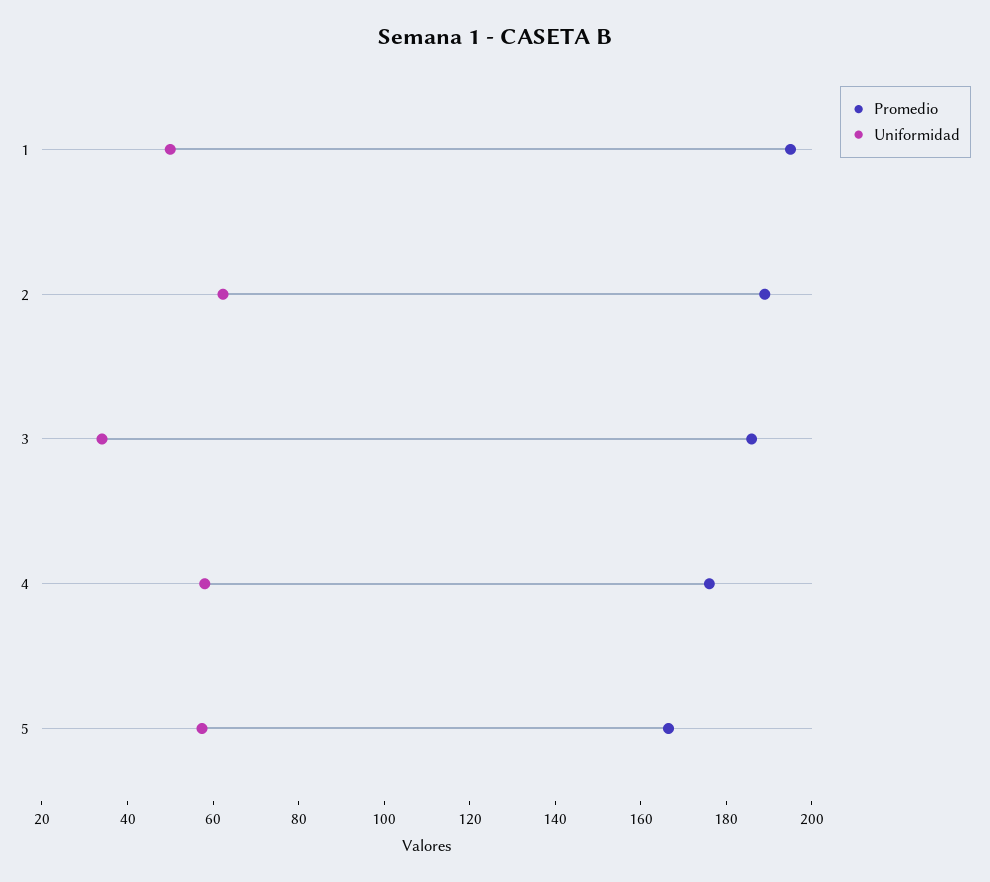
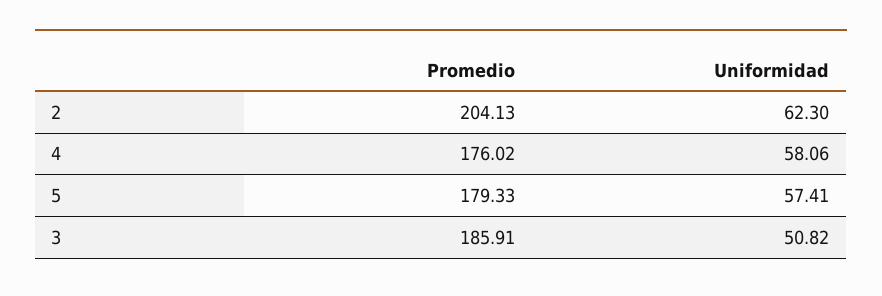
  {
    "Promedio": {
-     "1": 195,
-     "2": 190,
+     "2": 204.13,
      "3": 185.91,
      "4": 176.02,
-     "5": 165
+     "5": 179.33
    },
    "Uniformidad": {
-     "1": 50,
      "2": 62.3,
-     "3": 35,
+     "3": 50.82,
      "4": 58.06,
      "5": 57.41
    }
  }

